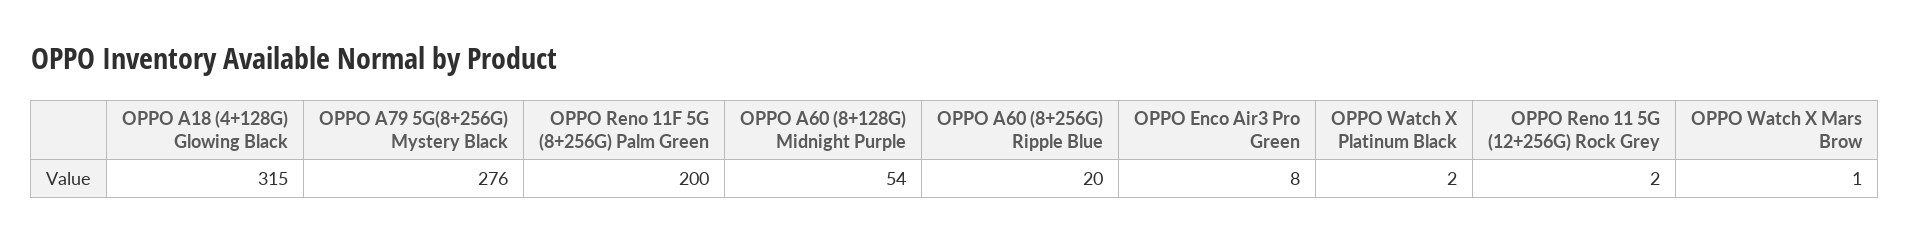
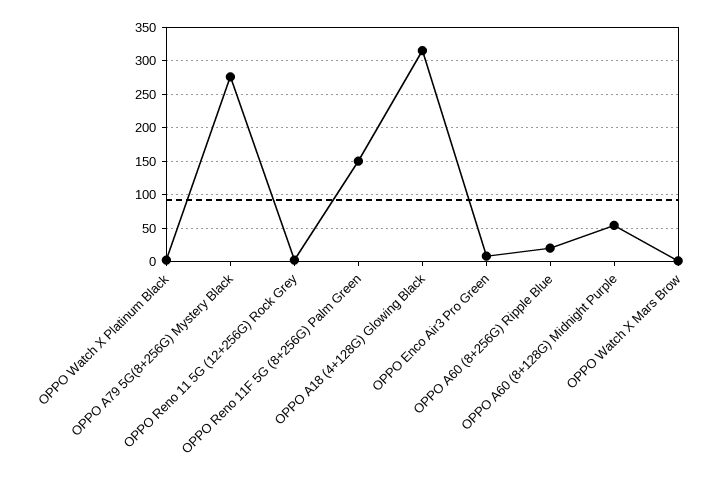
  {
    "OPPO A18 (4+128G) Glowing Black": 315,
    "OPPO A79 5G(8+256G) Mystery Black": 276,
-   "OPPO Reno 11F 5G (8+256G) Palm Green": 200,
+   "OPPO Reno 11F 5G (8+256G) Palm Green": 150,
    "OPPO A60 (8+128G) Midnight Purple": 54,
    "OPPO A60 (8+256G) Ripple Blue": 20,
    "OPPO Enco Air3 Pro Green": 8,
    "OPPO Watch X Platinum Black": 2,
    "OPPO Reno 11 5G (12+256G) Rock Grey": 2,
    "OPPO Watch X Mars Brow": 1
  }

